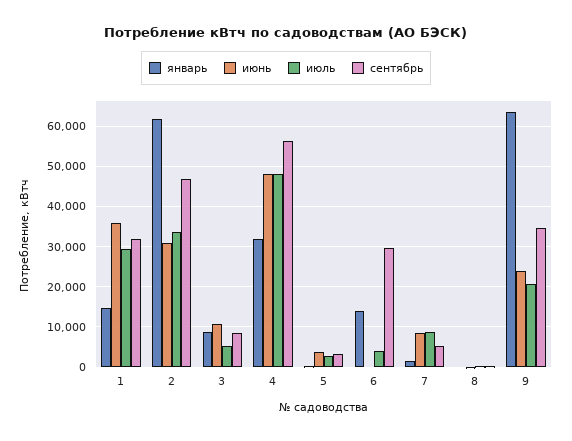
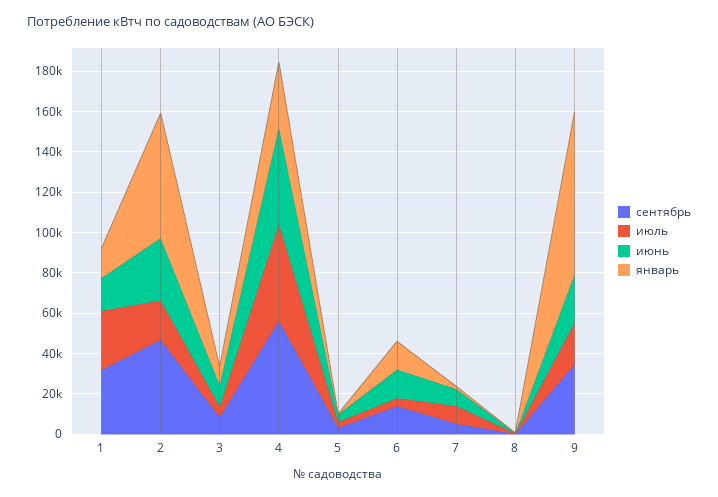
  {
    "январь": {
      "1": 14000,
      "2": 62000,
      "3": 8000,
      "4": 32000,
      "5": 0,
      "6": 14000,
      "7": 2000,
      "8": 0,
-     "9": 64000
+     "9": 80000
    },
    "июнь": {
-     "1": 36000,
+     "1": 15000,
      "2": 30000,
      "3": 10000,
      "4": 48000,
      "5": 4000,
-     "6": 0,
+     "6": 15000,
      "7": 8000,
      "8": 0,
      "9": 24000
    },
    "июль": {
      "1": 30000,
-     "2": 34000,
+     "2": 20000,
      "3": 6000,
      "4": 48000,
      "5": 2000,
      "6": 4000,
      "7": 8000,
      "8": 0,
      "9": 20000
    },
    "сентябрь": {
      "1": 32000,
      "2": 46000,
      "3": 8000,
      "4": 56000,
      "5": 4000,
-     "6": 30000,
+     "6": 15000,
      "7": 6000,
      "8": 0,
      "9": 34000
    }
  }

